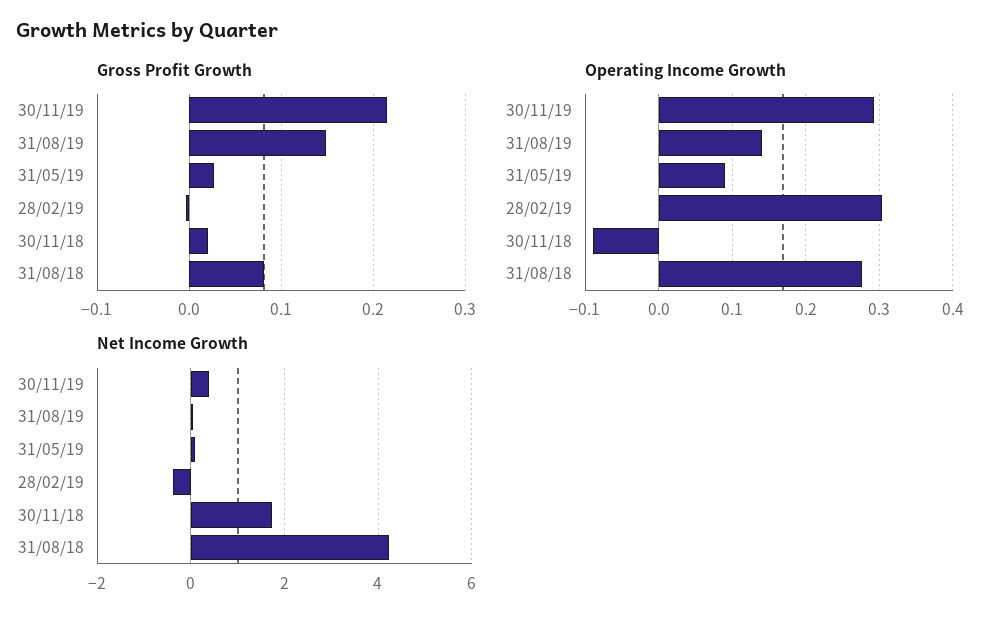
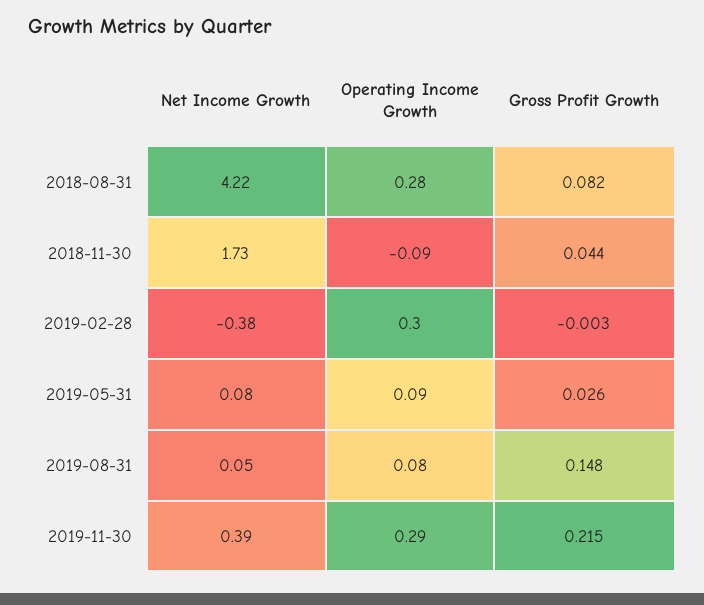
  {
    "Gross Profit Growth": {
      "30/11/19": 0.215,
      "31/08/19": 0.148,
      "31/05/19": 0.026,
      "28/02/19": -0.003,
-     "30/11/18": 0.02,
+     "30/11/18": 0.044,
      "31/08/18": 0.082
    },
    "Operating Income Growth": {
      "30/11/19": 0.29,
-     "31/08/19": 0.14,
+     "31/08/19": 0.08,
      "31/05/19": 0.09,
      "28/02/19": 0.3,
      "30/11/18": -0.09,
      "31/08/18": 0.28
    },
    "Net Income Growth": {
      "30/11/19": 0.39,
      "31/08/19": 0.05,
      "31/05/19": 0.08,
      "28/02/19": -0.38,
      "30/11/18": 1.73,
      "31/08/18": 4.22
    }
  }

